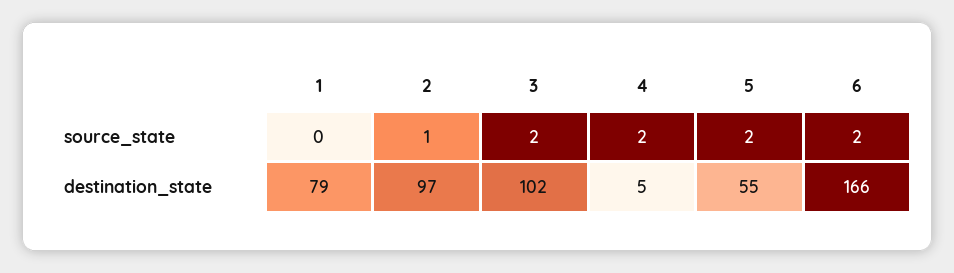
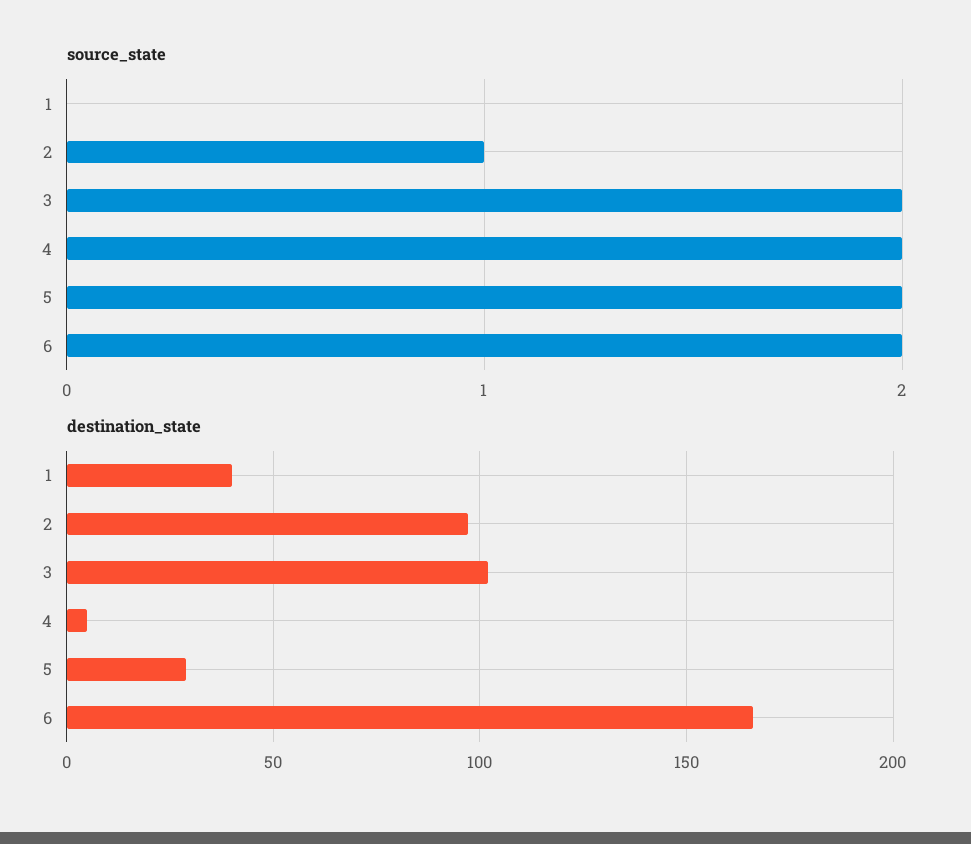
  {
    "source_state": {
      "1": 0,
      "2": 1,
      "3": 2,
      "4": 2,
      "5": 2,
      "6": 2
    },
    "destination_state": {
-     "1": 79,
+     "1": 40,
      "2": 97,
      "3": 102,
      "4": 5,
-     "5": 55,
+     "5": 30,
      "6": 166
    }
  }

